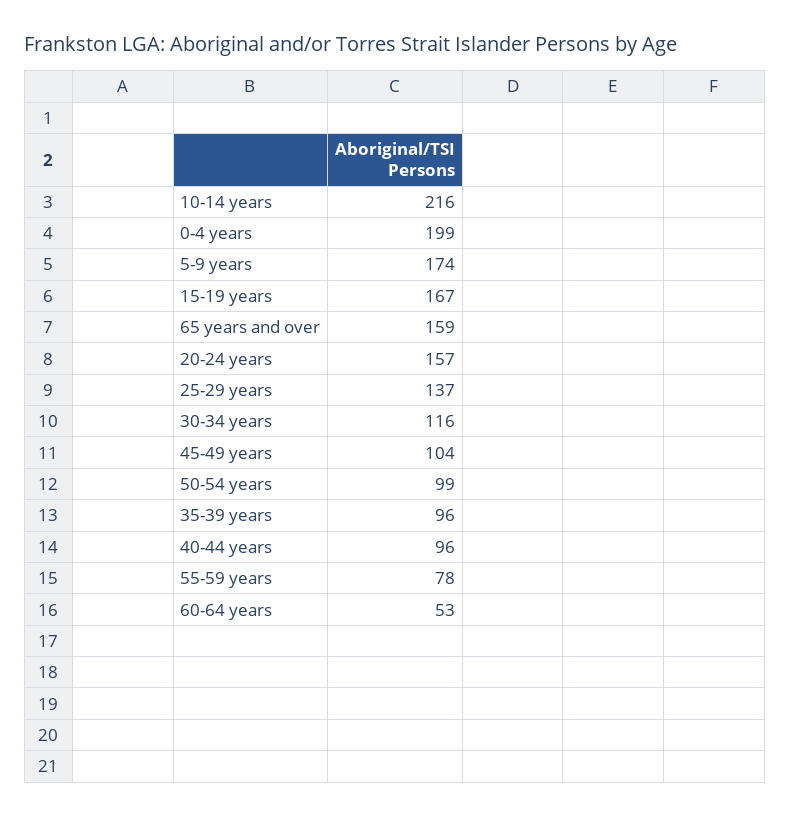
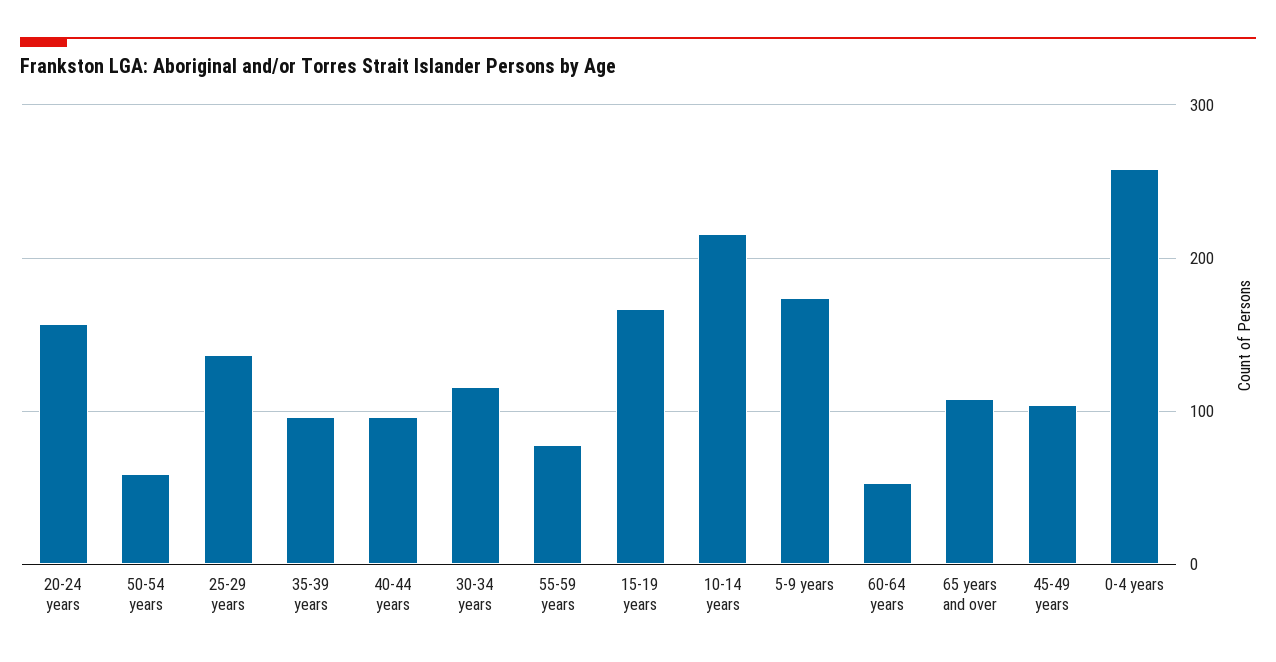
  {
    "10-14 years": 216,
-   "0-4 years": 199,
+   "0-4 years": 260,
    "5-9 years": 174,
    "15-19 years": 167,
-   "65 years and over": 159,
+   "65 years and over": 110,
    "20-24 years": 157,
    "25-29 years": 137,
    "30-34 years": 116,
    "45-49 years": 104,
-   "50-54 years": 99,
+   "50-54 years": 60,
    "35-39 years": 96,
    "40-44 years": 96,
    "55-59 years": 78,
    "60-64 years": 53
  }

